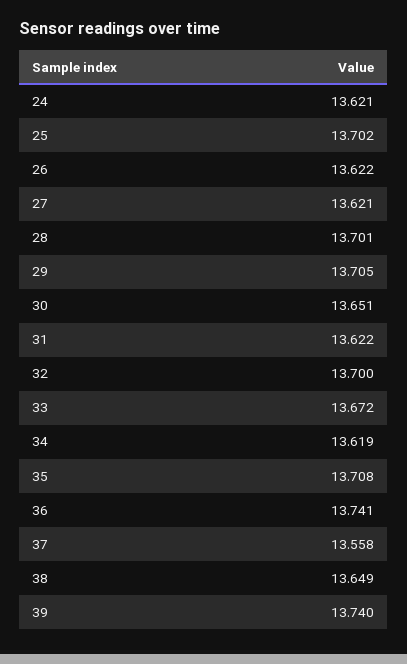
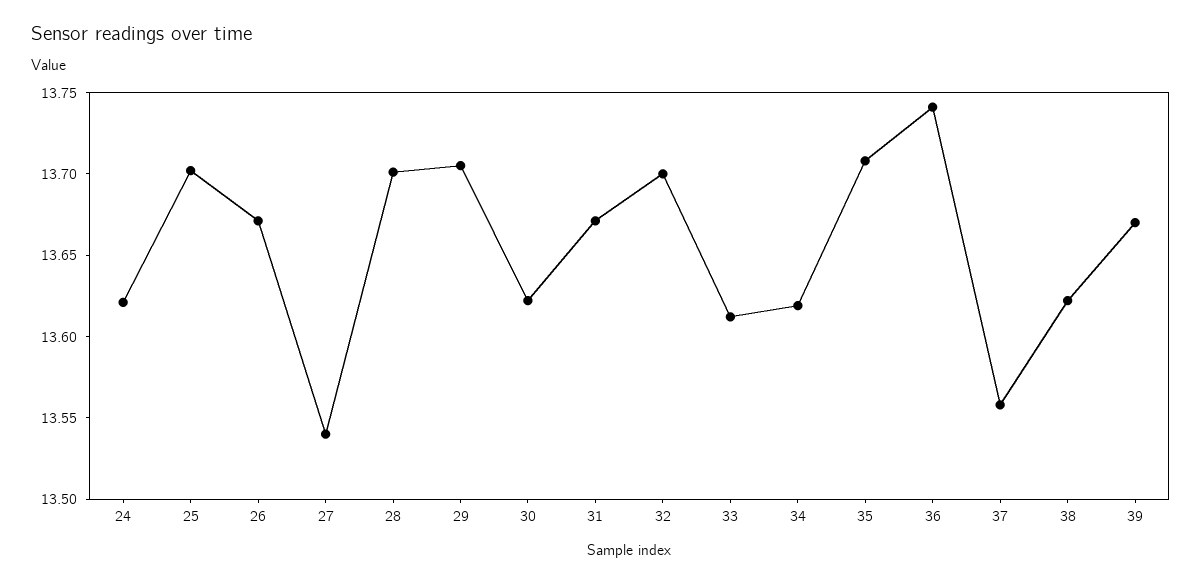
  {
    "24": 13.621,
    "25": 13.702,
-   "26": 13.622,
+   "26": 13.67,
-   "27": 13.621,
+   "27": 13.54,
    "28": 13.701,
    "29": 13.705,
-   "30": 13.651,
+   "30": 13.62,
-   "31": 13.622,
+   "31": 13.67,
    "32": 13.7,
-   "33": 13.672,
+   "33": 13.61,
    "34": 13.619,
    "35": 13.708,
    "36": 13.741,
    "37": 13.558,
-   "38": 13.649,
+   "38": 13.62,
-   "39": 13.74
+   "39": 13.67
  }

